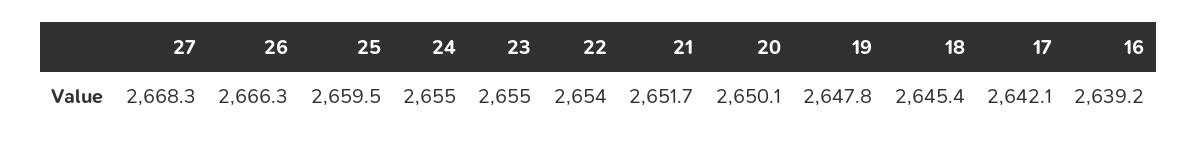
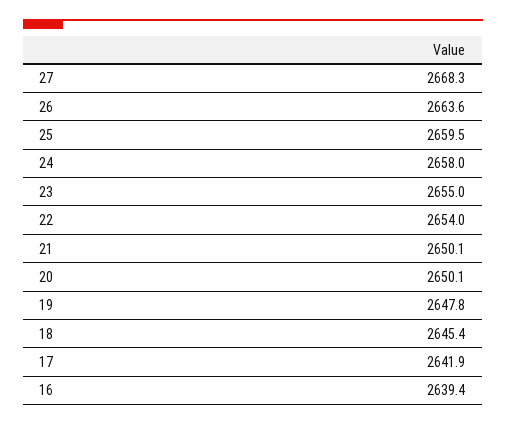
  {
    "27": 2668.3,
-   "26": 2666.3,
+   "26": 2663.6,
    "25": 2659.5,
-   "24": 2655,
+   "24": 2658,
    "23": 2655,
    "22": 2654,
-   "21": 2651.7,
+   "21": 2650.1,
    "20": 2650.1,
    "19": 2647.8,
    "18": 2645.4,
-   "17": 2642.1,
+   "17": 2641.9,
-   "16": 2639.2
+   "16": 2639.4
  }

